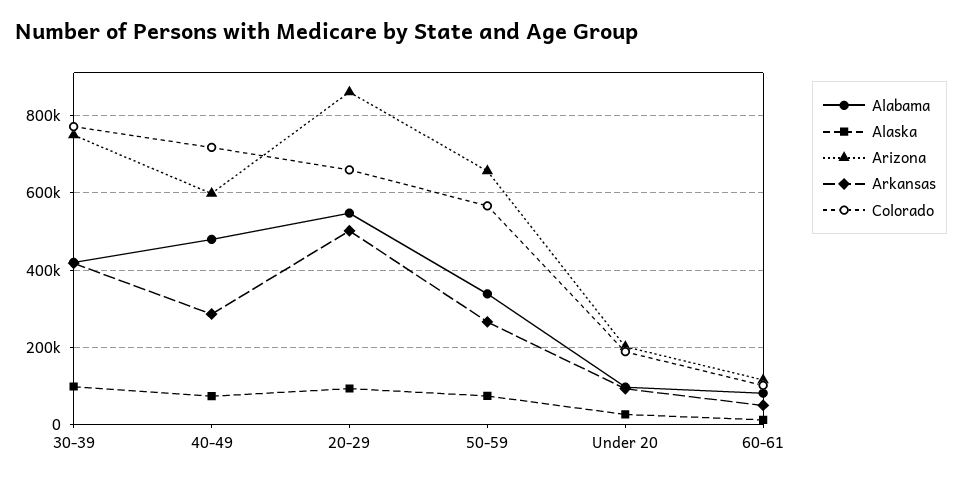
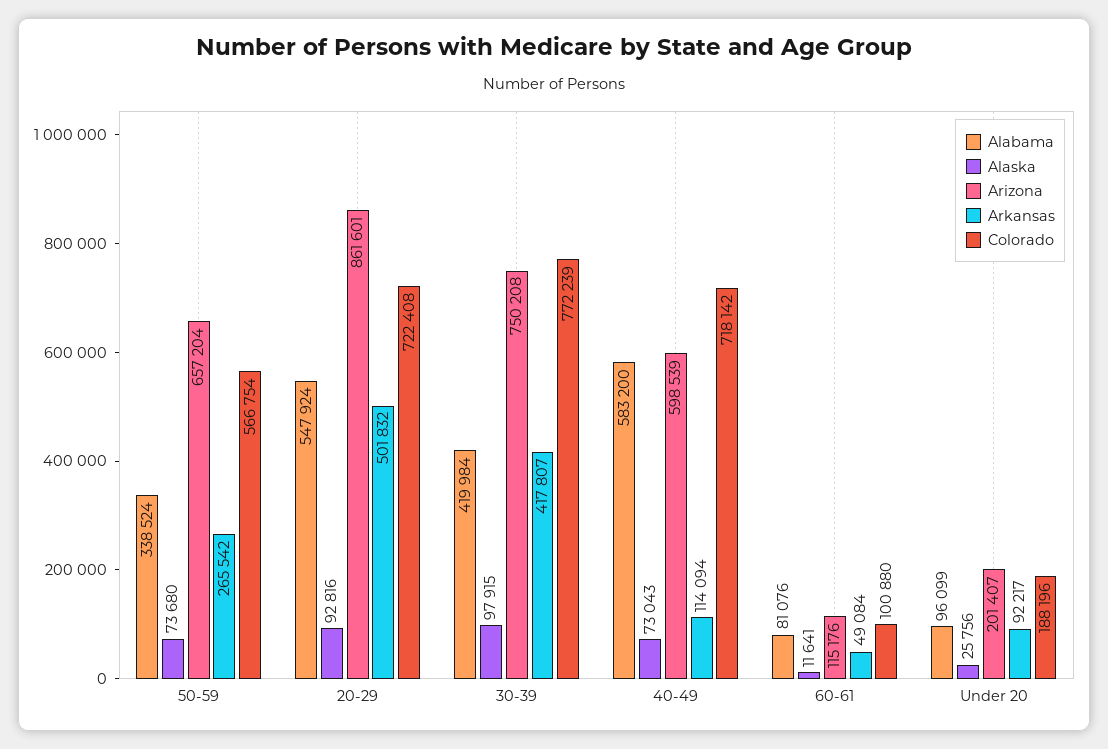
  {
    "Alabama": {
      "30-39": 419984,
-     "40-49": 480000,
+     "40-49": 583200,
      "20-29": 547924,
      "50-59": 338524,
      "Under 20": 96099,
      "60-61": 81076
    },
    "Alaska": {
      "30-39": 97915,
      "40-49": 73043,
      "20-29": 92816,
      "50-59": 73680,
      "Under 20": 25756,
      "60-61": 11641
    },
    "Arizona": {
      "30-39": 750208,
      "40-49": 598539,
      "20-29": 861601,
      "50-59": 657204,
      "Under 20": 201407,
      "60-61": 115176
    },
    "Arkansas": {
      "30-39": 417807,
-     "40-49": 280000,
+     "40-49": 114094,
      "20-29": 501832,
      "50-59": 265542,
      "Under 20": 92217,
      "60-61": 49084
    },
    "Colorado": {
      "30-39": 772239,
      "40-49": 718142,
-     "20-29": 660000,
+     "20-29": 722408,
      "50-59": 566754,
      "Under 20": 188196,
      "60-61": 100880
    }
  }

